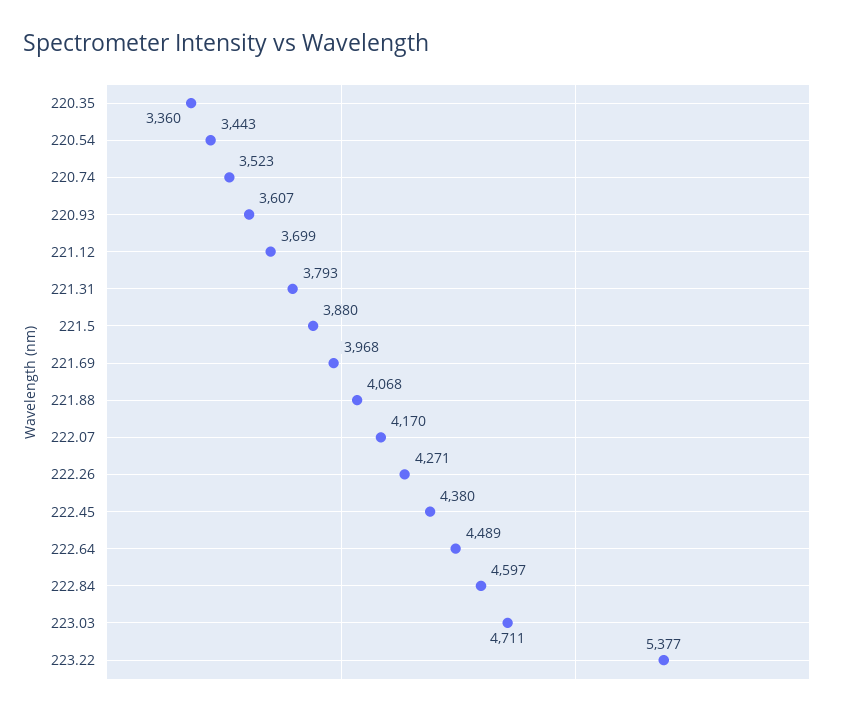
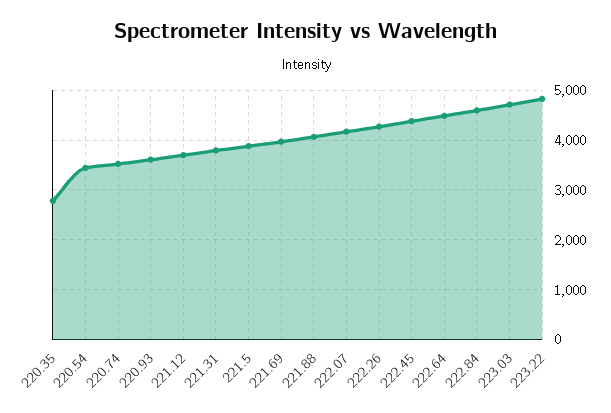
  {
-   "220.35": 3360,
+   "220.35": 2800,
    "220.54": 3443,
    "220.74": 3523,
    "220.93": 3607,
    "221.12": 3699,
    "221.31": 3793,
    "221.5": 3880,
    "221.69": 3968,
    "221.88": 4068,
    "222.07": 4170,
    "222.26": 4271,
    "222.45": 4380,
    "222.64": 4489,
    "222.84": 4597,
    "223.03": 4711,
-   "223.22": 5377
+   "223.22": 4800
  }

